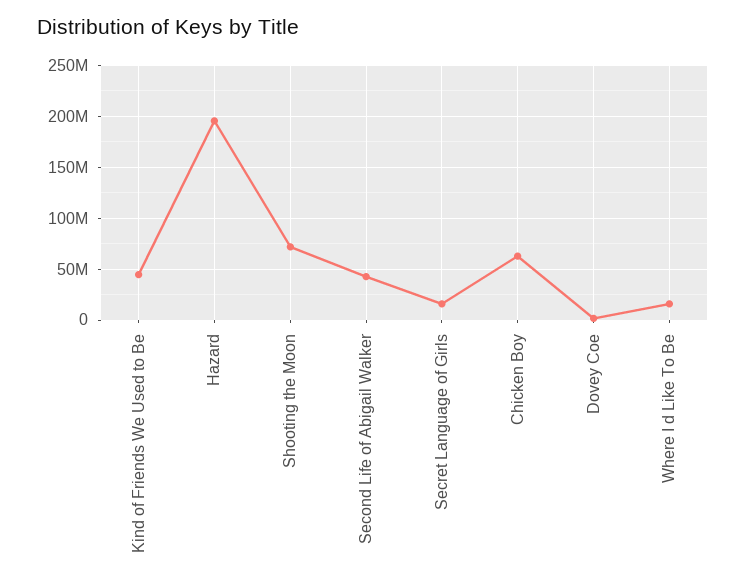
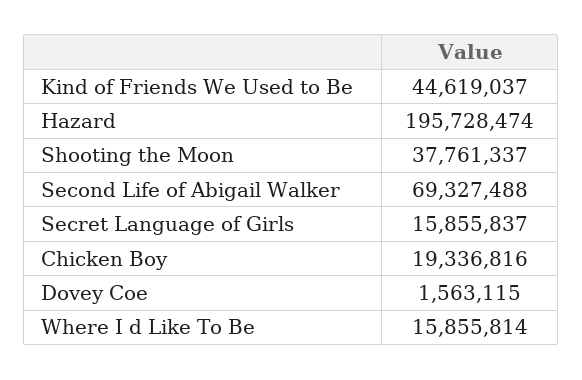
  {
    "Kind of Friends We Used to Be": 44619037,
    "Hazard": 195728474,
-   "Shooting the Moon": 70000000,
+   "Shooting the Moon": 37761337,
-   "Second Life of Abigail Walker": 40000000,
+   "Second Life of Abigail Walker": 69327488,
    "Secret Language of Girls": 15855837,
-   "Chicken Boy": 60000000,
+   "Chicken Boy": 19336816,
    "Dovey Coe": 1563115,
    "Where I d Like To Be": 15855814
  }

